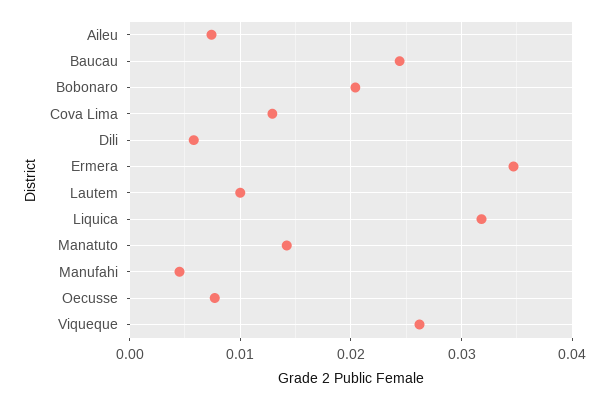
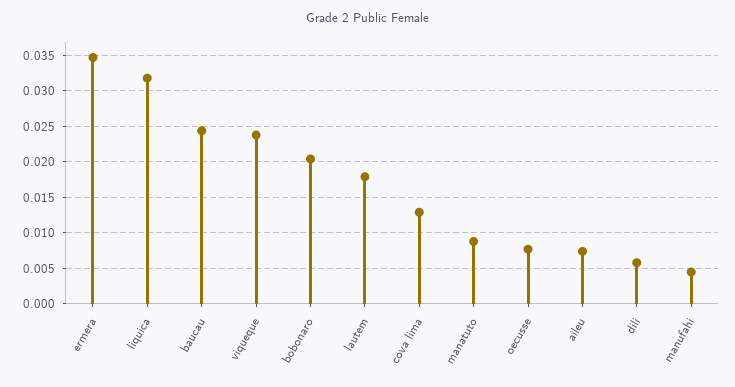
  {
    "Aileu": 0.007,
    "Baucau": 0.024,
    "Bobonaro": 0.02,
    "Cova Lima": 0.013,
    "Dili": 0.006,
    "Ermera": 0.035,
-   "Lautem": 0.01,
+   "Lautem": 0.018,
    "Liquica": 0.032,
-   "Manatuto": 0.014,
+   "Manatuto": 0.009,
    "Manufahi": 0.005,
    "Oecusse": 0.008,
-   "Viqueque": 0.026
+   "Viqueque": 0.024
  }

